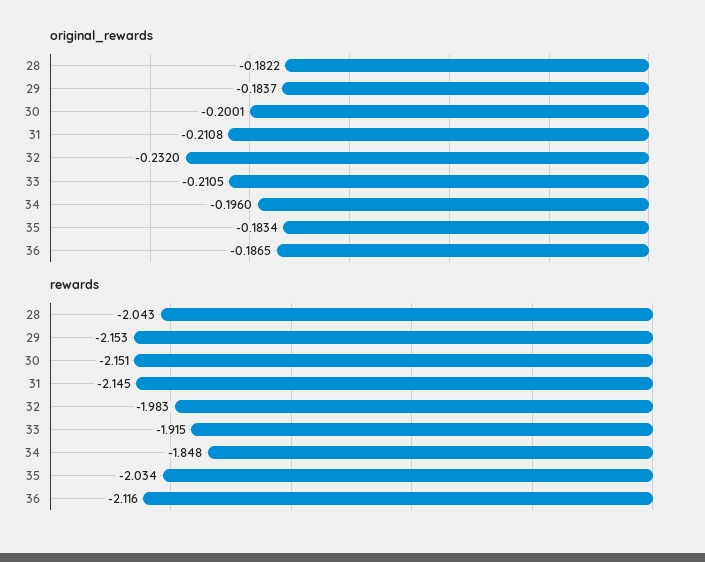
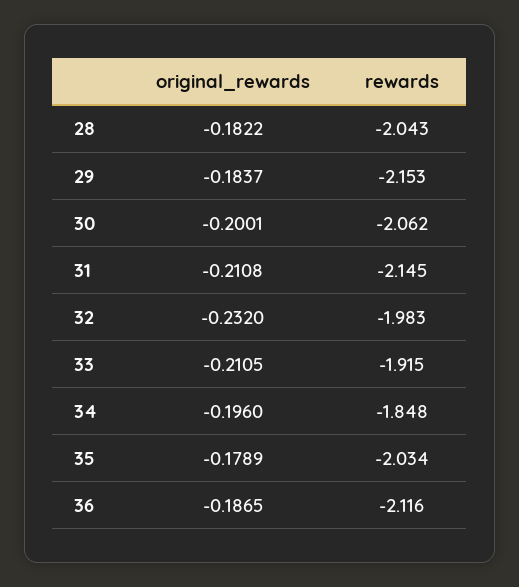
  {
    "original_rewards": {
      "28": -0.1822,
      "29": -0.1837,
      "30": -0.2001,
      "31": -0.2108,
      "32": -0.232,
      "33": -0.2105,
      "34": -0.196,
-     "35": -0.1834,
+     "35": -0.1789,
      "36": -0.1865
    },
    "rewards": {
      "28": -2.043,
      "29": -2.153,
-     "30": -2.151,
+     "30": -2.062,
      "31": -2.145,
      "32": -1.983,
      "33": -1.915,
      "34": -1.848,
      "35": -2.034,
      "36": -2.116
    }
  }

